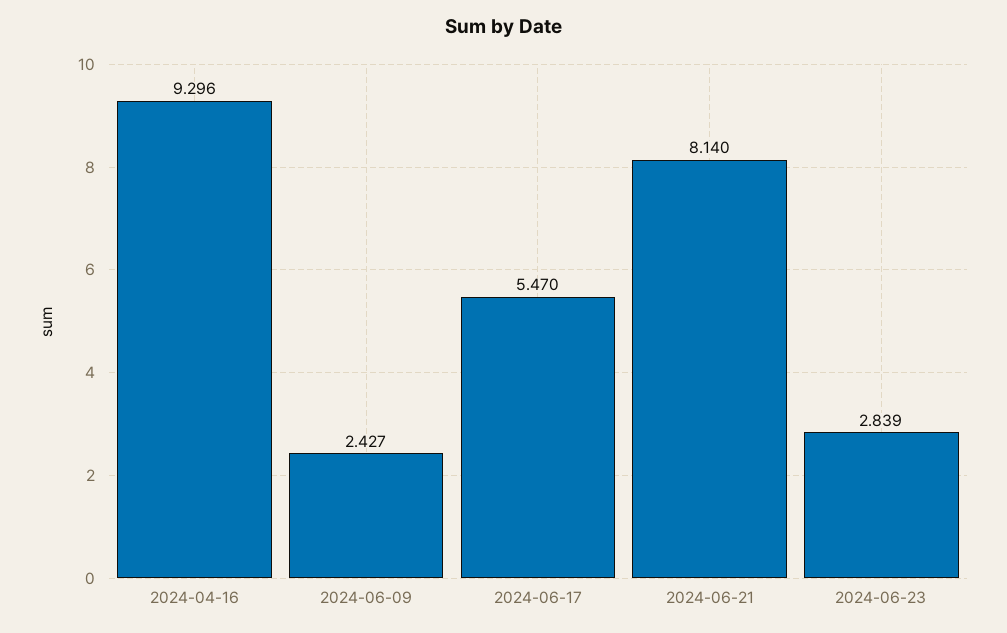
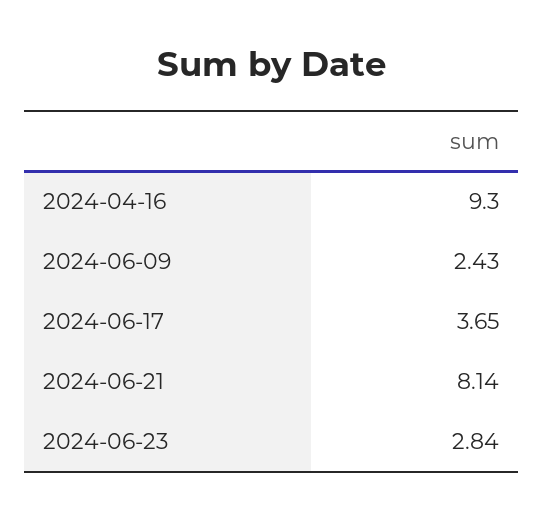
  {
    "2024-04-16": 9.296,
    "2024-06-09": 2.427,
-   "2024-06-17": 5.47,
+   "2024-06-17": 3.65,
    "2024-06-21": 8.14,
    "2024-06-23": 2.839
  }

